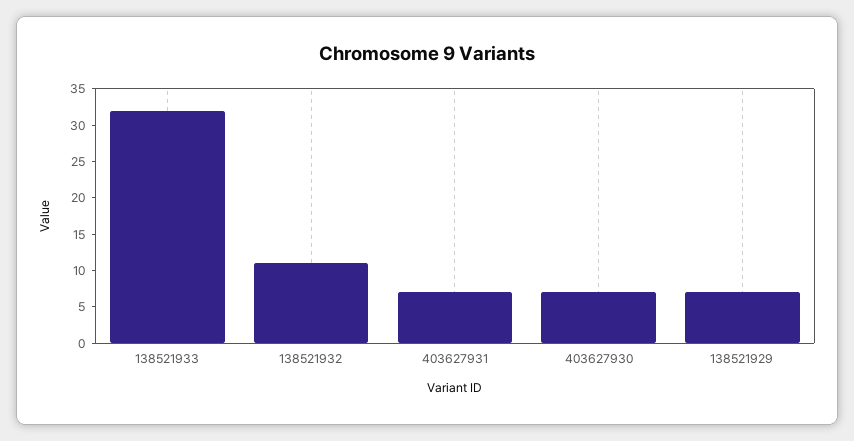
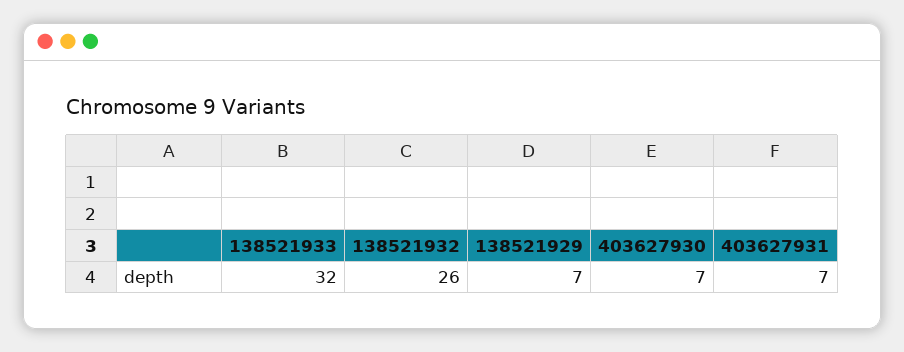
  {
    "138521933": 32,
-   "138521932": 10,
+   "138521932": 26,
    "403627931": 7,
    "403627930": 7,
    "138521929": 7
  }

